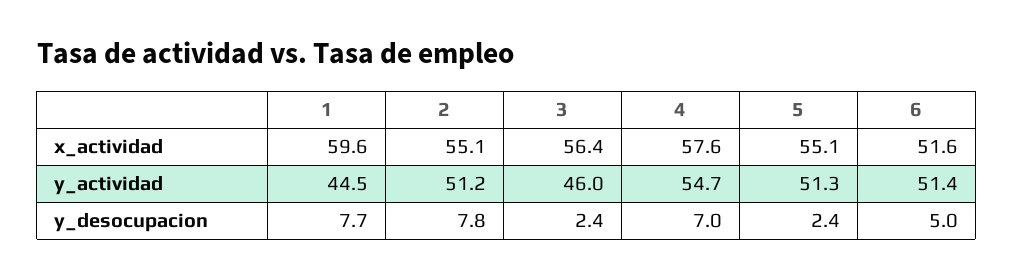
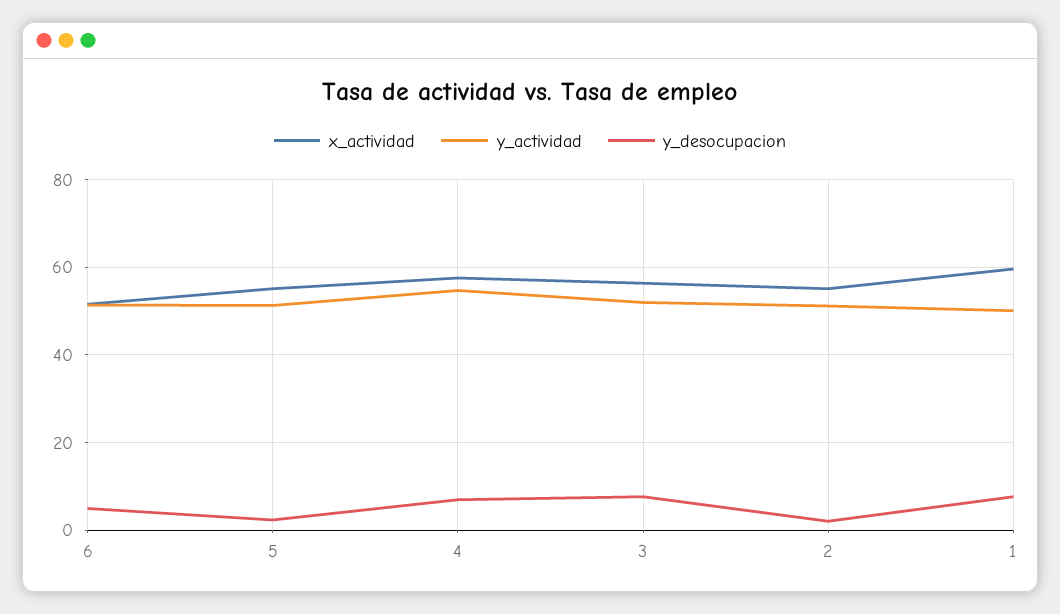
  {
    "x_actividad": {
      "1": 59.6,
      "2": 55.1,
      "3": 56.4,
      "4": 57.6,
      "5": 55.1,
      "6": 51.6
    },
    "y_actividad": {
-     "1": 44.5,
+     "1": 50,
      "2": 51.2,
-     "3": 46,
+     "3": 52,
      "4": 54.7,
      "5": 51.3,
      "6": 51.4
    },
    "y_desocupacion": {
      "1": 7.7,
-     "2": 7.8,
+     "2": 2,
-     "3": 2.4,
+     "3": 8,
      "4": 7,
      "5": 2.4,
      "6": 5
    }
  }

